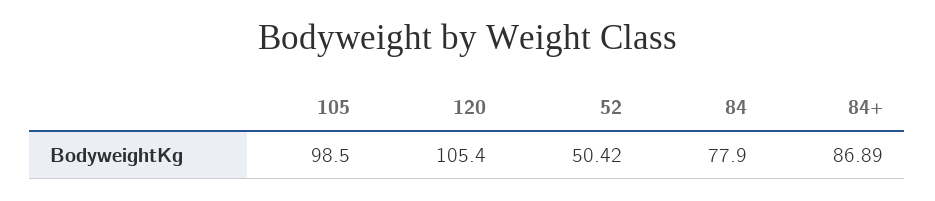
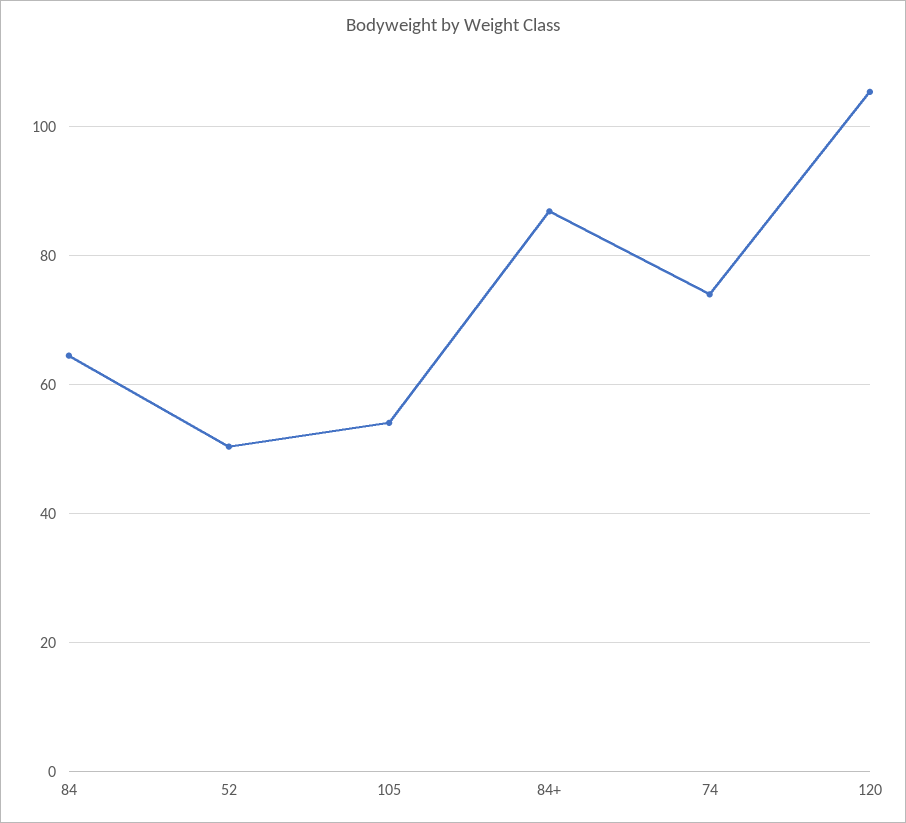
  {
-   "105": 98.5,
+   "105": 54,
    "120": 105.4,
    "52": 50.42,
-   "84": 77.9,
+   "84": 64,
-   "84+": 86.89
+   "84+": 86.89,
+   "74": 74
  }

